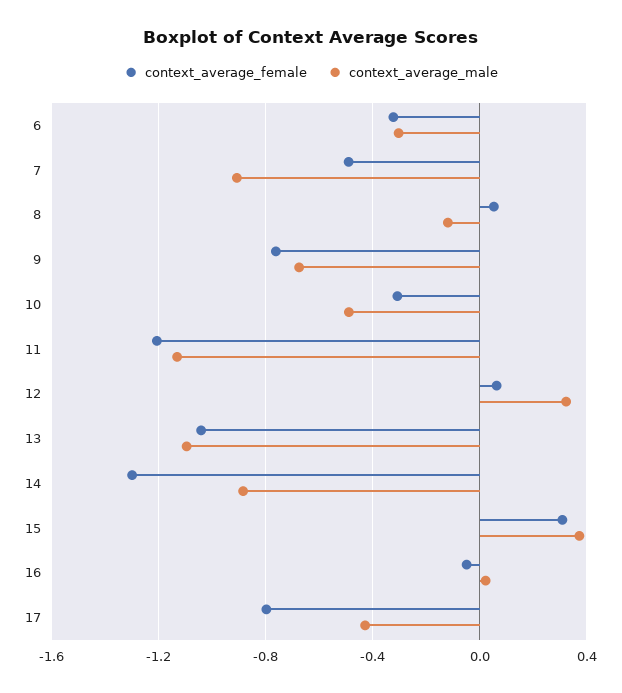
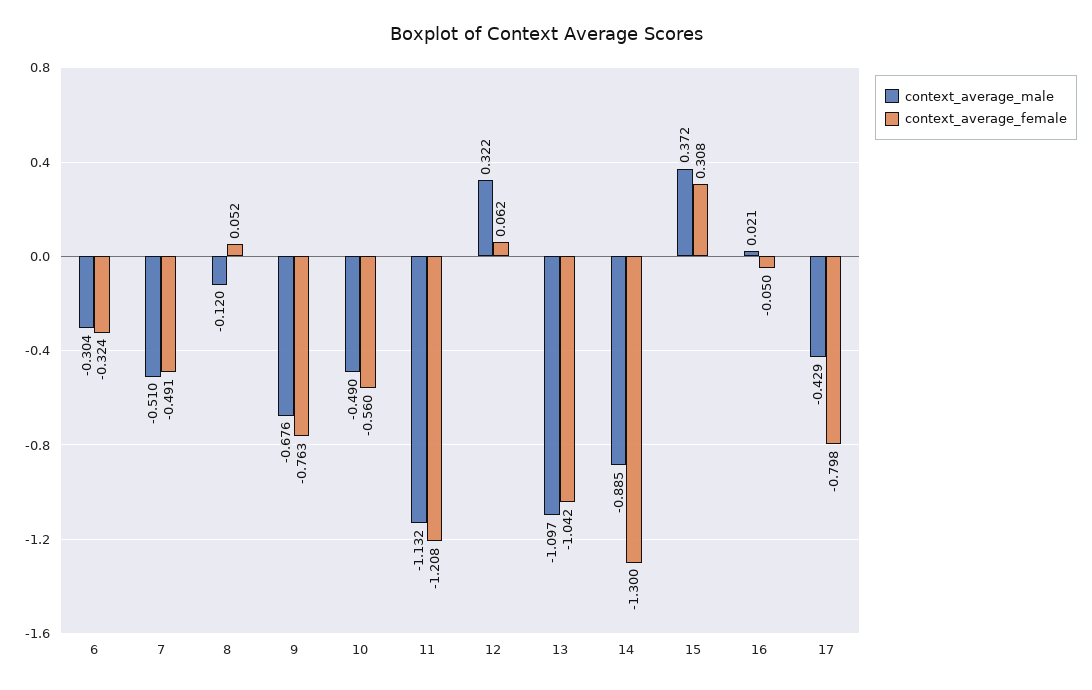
  {
    "context_average_female": {
      "6": -0.324,
      "7": -0.491,
      "8": 0.052,
      "9": -0.763,
-     "10": -0.3,
+     "10": -0.56,
      "11": -1.208,
      "12": 0.062,
      "13": -1.042,
      "14": -1.3,
      "15": 0.308,
      "16": -0.05,
      "17": -0.798
    },
    "context_average_male": {
      "6": -0.304,
-     "7": -0.9,
+     "7": -0.51,
      "8": -0.12,
      "9": -0.676,
      "10": -0.49,
      "11": -1.132,
      "12": 0.322,
      "13": -1.097,
      "14": -0.885,
      "15": 0.372,
      "16": 0.021,
      "17": -0.429
    }
  }

